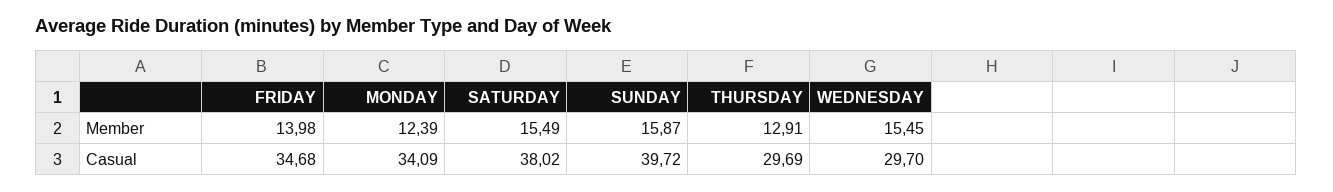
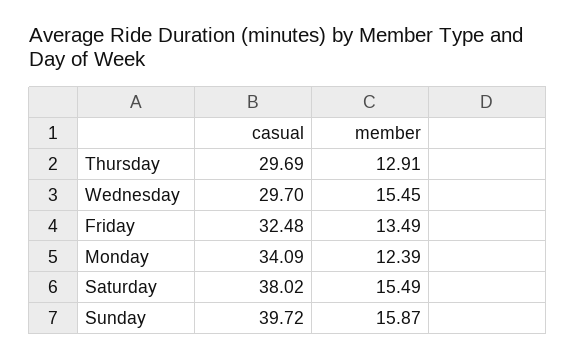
  {
    "FRIDAY": {
-     "Member": 13.98,
+     "Member": 13.49,
-     "Casual": 34.68
+     "Casual": 32.48
    },
    "MONDAY": {
      "Member": 12.39,
      "Casual": 34.09
    },
    "SATURDAY": {
      "Member": 15.49,
      "Casual": 38.02
    },
    "SUNDAY": {
      "Member": 15.87,
      "Casual": 39.72
    },
    "THURSDAY": {
      "Member": 12.91,
      "Casual": 29.69
    },
    "WEDNESDAY": {
      "Member": 15.45,
      "Casual": 29.7
    }
  }

